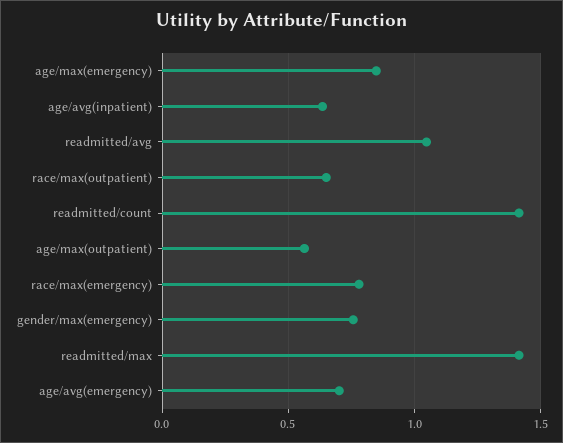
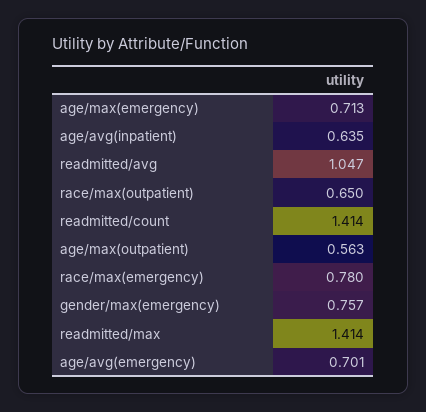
  {
-   "age/max(emergency)": 0.85,
+   "age/max(emergency)": 0.713,
    "age/avg(inpatient)": 0.635,
    "readmitted/avg": 1.047,
    "race/max(outpatient)": 0.65,
    "readmitted/count": 1.414,
    "age/max(outpatient)": 0.563,
    "race/max(emergency)": 0.78,
    "gender/max(emergency)": 0.757,
    "readmitted/max": 1.414,
    "age/avg(emergency)": 0.701
  }

